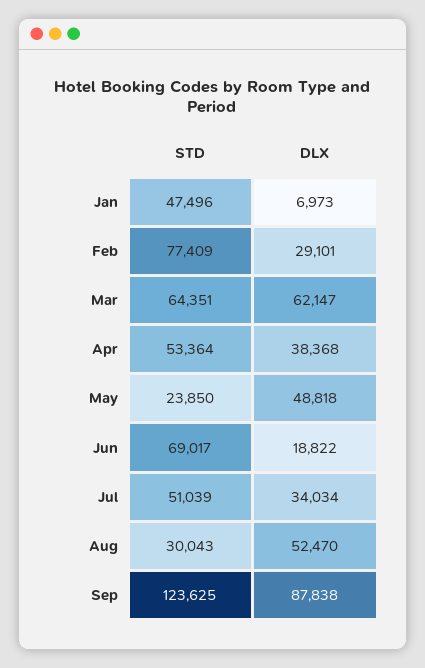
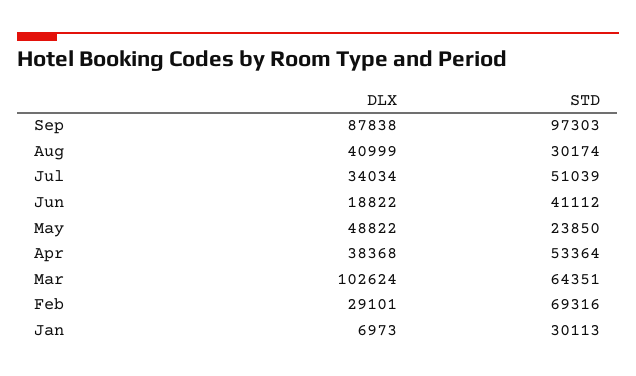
  {
    "STD": {
-     "Jan": 47496,
+     "Jan": 30113,
-     "Feb": 77409,
+     "Feb": 69316,
      "Mar": 64351,
      "Apr": 53364,
      "May": 23850,
-     "Jun": 69017,
+     "Jun": 41112,
      "Jul": 51039,
-     "Aug": 30043,
+     "Aug": 30174,
-     "Sep": 123625
+     "Sep": 97303
    },
    "DLX": {
      "Jan": 6973,
      "Feb": 29101,
-     "Mar": 62147,
+     "Mar": 102624,
      "Apr": 38368,
-     "May": 48818,
+     "May": 48822,
      "Jun": 18822,
      "Jul": 34034,
-     "Aug": 52470,
+     "Aug": 40999,
      "Sep": 87838
    }
  }

